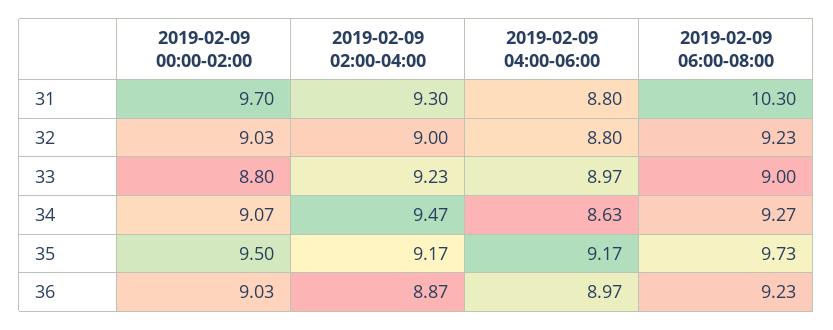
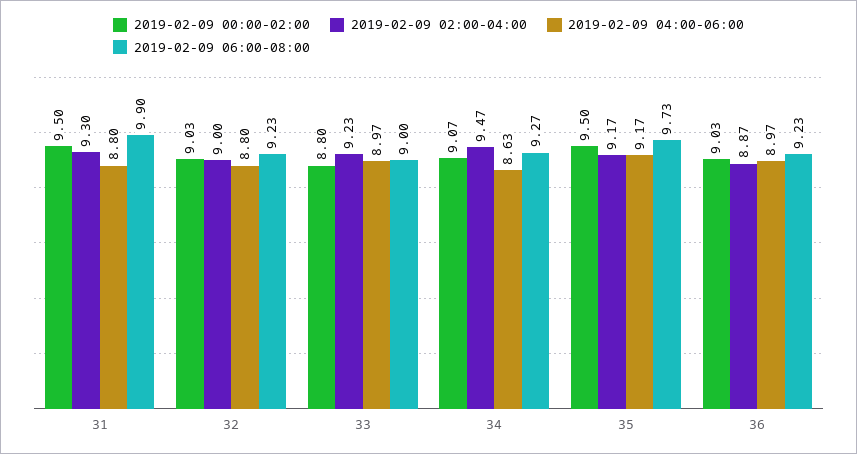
  {
    "2019-02-09 00:00-02:00": {
-     "31": 9.7,
+     "31": 9.5,
      "32": 9.03,
      "33": 8.8,
      "34": 9.07,
      "35": 9.5,
      "36": 9.03
    },
    "2019-02-09 02:00-04:00": {
      "31": 9.3,
      "32": 9,
      "33": 9.23,
      "34": 9.47,
      "35": 9.17,
      "36": 8.87
    },
    "2019-02-09 04:00-06:00": {
      "31": 8.8,
      "32": 8.8,
      "33": 8.97,
      "34": 8.63,
      "35": 9.17,
      "36": 8.97
    },
    "2019-02-09 06:00-08:00": {
-     "31": 10.3,
+     "31": 9.9,
      "32": 9.23,
      "33": 9,
      "34": 9.27,
      "35": 9.73,
      "36": 9.23
    }
  }

